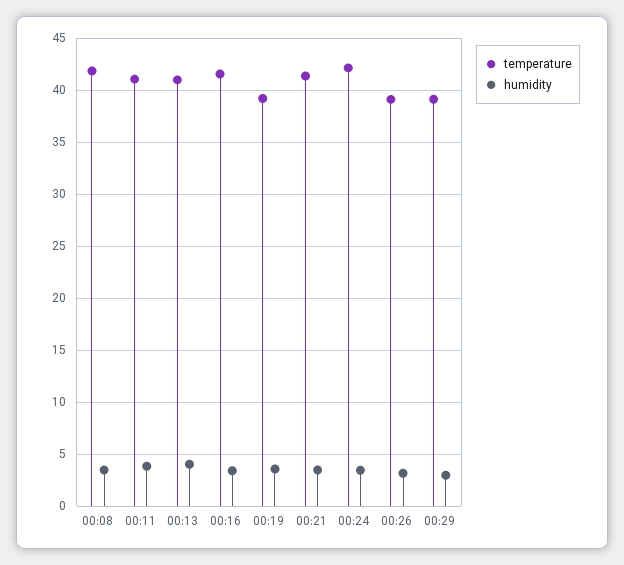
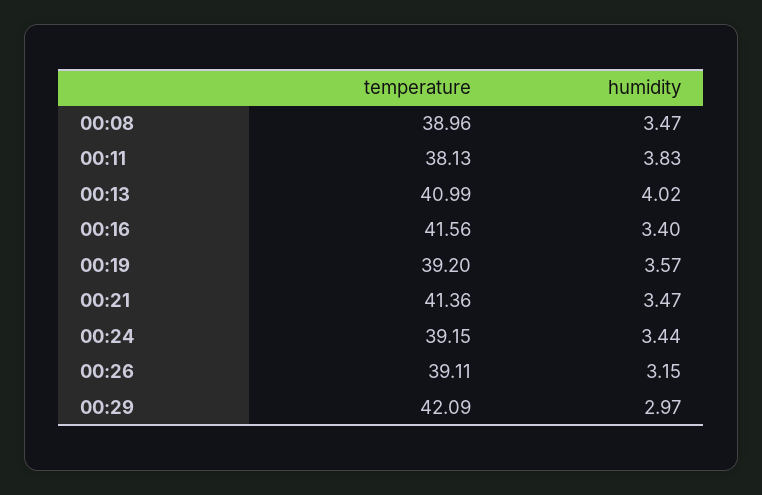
  {
    "temperature": {
-     "00:08": 42,
+     "00:08": 38.96,
-     "00:11": 41,
+     "00:11": 38.13,
      "00:13": 40.99,
      "00:16": 41.56,
      "00:19": 39.2,
      "00:21": 41.36,
-     "00:24": 42,
+     "00:24": 39.15,
      "00:26": 39.11,
-     "00:29": 39
+     "00:29": 42.09
    },
    "humidity": {
      "00:08": 3.47,
      "00:11": 3.83,
      "00:13": 4.02,
      "00:16": 3.4,
      "00:19": 3.57,
      "00:21": 3.47,
      "00:24": 3.44,
      "00:26": 3.15,
      "00:29": 2.97
    }
  }

